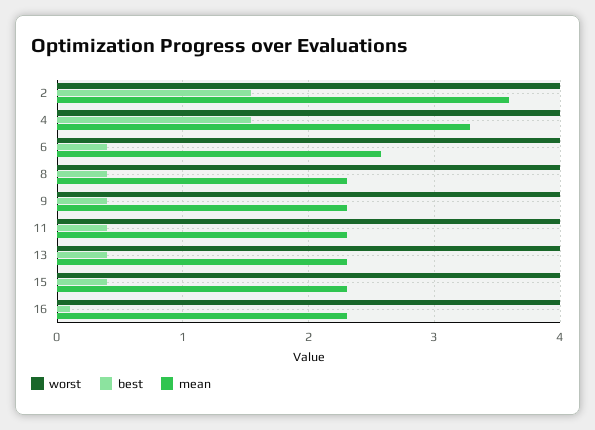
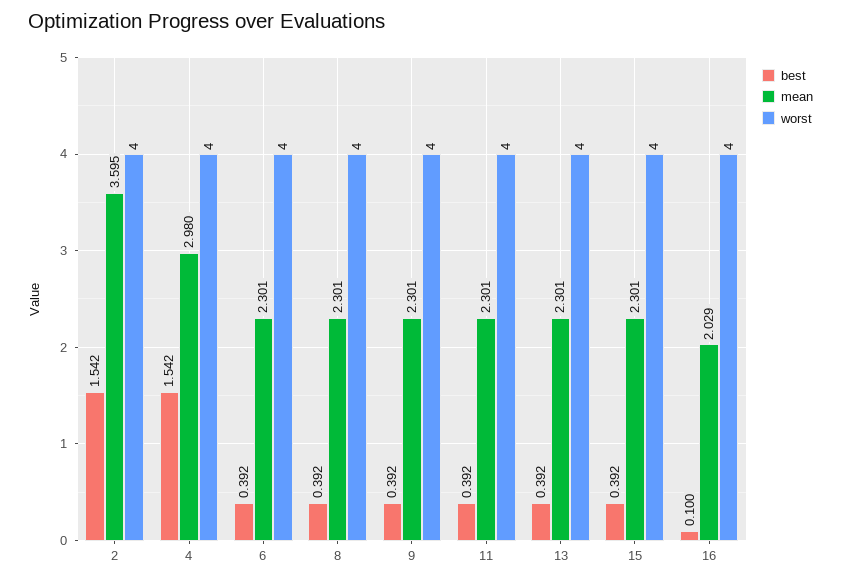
  {
    "worst": {
      "2": 4,
      "4": 4,
      "6": 4,
      "8": 4,
      "9": 4,
      "11": 4,
      "13": 4,
      "15": 4,
      "16": 4
    },
    "best": {
      "2": 1.542,
      "4": 1.542,
      "6": 0.392,
      "8": 0.392,
      "9": 0.392,
      "11": 0.392,
      "13": 0.392,
      "15": 0.392,
      "16": 0.1
    },
    "mean": {
      "2": 3.595,
-     "4": 3.3,
+     "4": 2.98,
-     "6": 2.6,
+     "6": 2.301,
      "8": 2.301,
      "9": 2.301,
      "11": 2.301,
      "13": 2.301,
      "15": 2.301,
-     "16": 2.3
+     "16": 2.029
    }
  }

